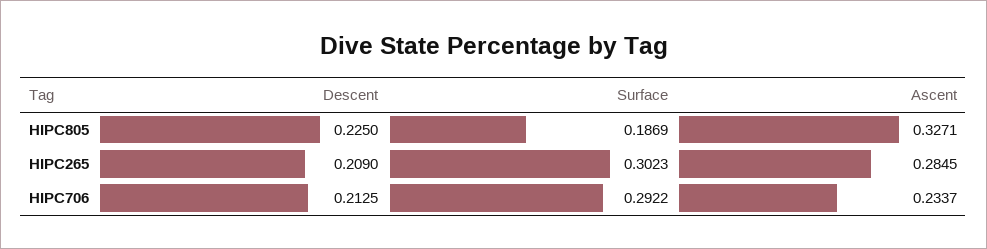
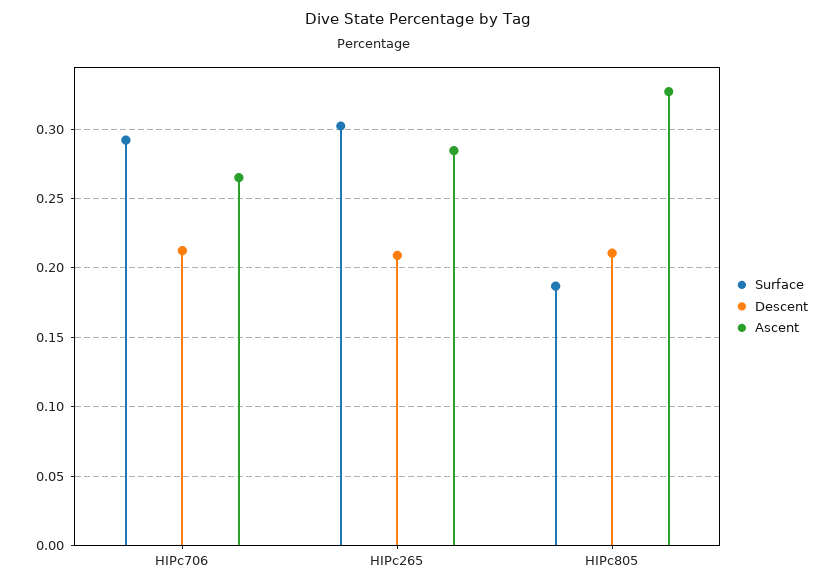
  {
    "Descent": {
-     "HIPC805": 0.225,
+     "HIPC805": 0.21,
      "HIPC265": 0.209,
      "HIPC706": 0.2125
    },
    "Surface": {
      "HIPC805": 0.1869,
      "HIPC265": 0.3023,
      "HIPC706": 0.2922
    },
    "Ascent": {
      "HIPC805": 0.3271,
      "HIPC265": 0.2845,
-     "HIPC706": 0.2337
+     "HIPC706": 0.265
    }
  }

